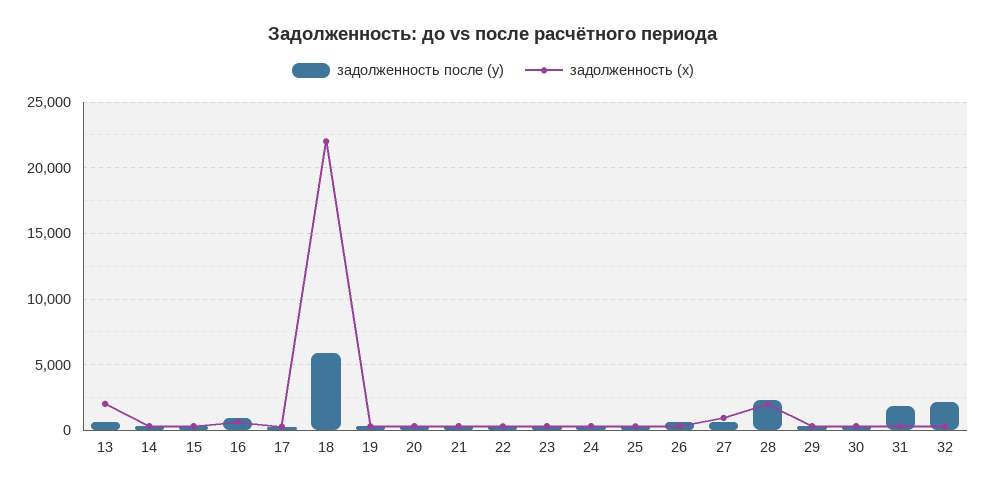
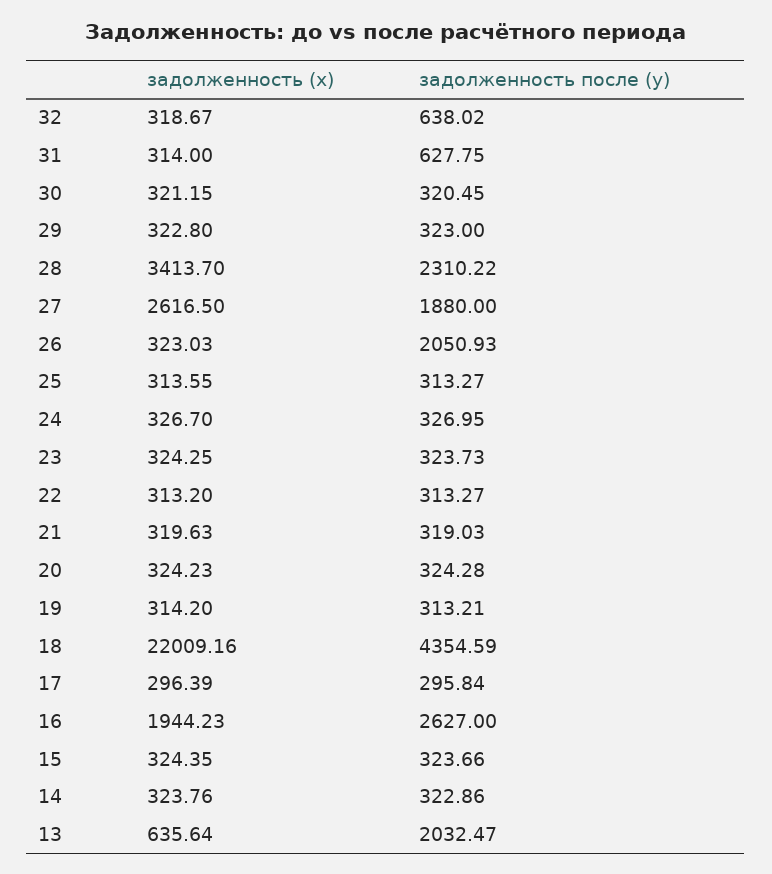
  {
    "задолженность после (y)": {
-     "13": 500,
+     "13": 2032.47,
      "14": 322.86,
      "15": 323.66,
-     "16": 1000,
+     "16": 2627,
      "17": 295.84,
-     "18": 6000,
+     "18": 4354.59,
      "19": 313.21,
      "20": 324.28,
      "21": 319.03,
      "22": 313.27,
      "23": 323.73,
      "24": 326.95,
      "25": 313.27,
-     "26": 500,
+     "26": 2050.93,
-     "27": 500,
+     "27": 1880,
      "28": 2310.22,
      "29": 323,
      "30": 320.45,
-     "31": 2000,
+     "31": 627.75,
-     "32": 2000
+     "32": 638.02
    },
    "задолженность (x)": {
-     "13": 2000,
+     "13": 635.64,
      "14": 323.76,
      "15": 324.35,
-     "16": 500,
+     "16": 1944.23,
      "17": 296.39,
      "18": 22009.16,
      "19": 314.2,
      "20": 324.23,
      "21": 319.63,
      "22": 313.2,
      "23": 324.25,
      "24": 326.7,
      "25": 313.55,
      "26": 323.03,
-     "27": 1000,
+     "27": 2616.5,
-     "28": 2000,
+     "28": 3413.7,
      "29": 322.8,
      "30": 321.15,
      "31": 314,
      "32": 318.67
    }
  }

